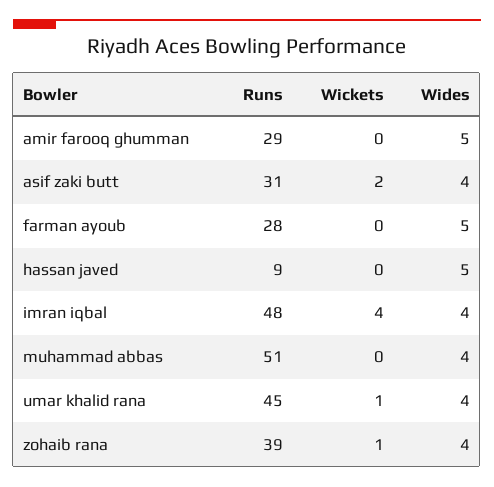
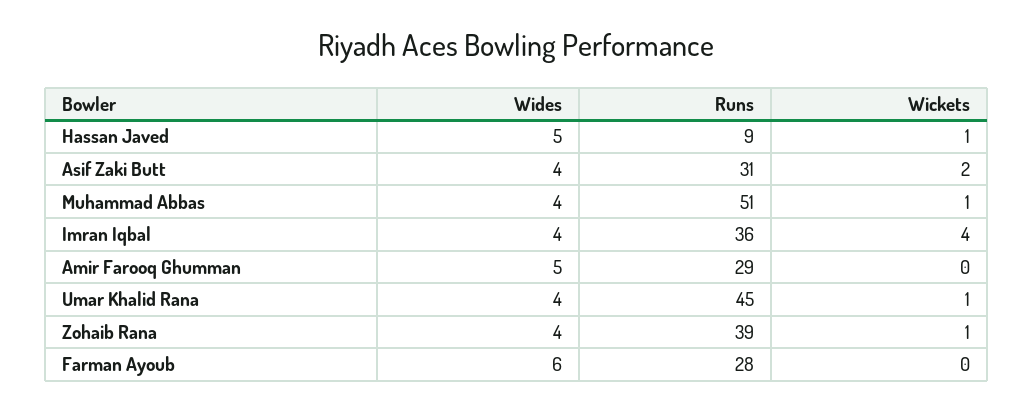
  {
    "Runs": {
      "amir farooq ghumman": 29,
      "asif zaki butt": 31,
      "farman ayoub": 28,
      "hassan javed": 9,
-     "imran iqbal": 48,
+     "imran iqbal": 36,
      "muhammad abbas": 51,
      "umar khalid rana": 45,
      "zohaib rana": 39
    },
    "Wickets": {
      "amir farooq ghumman": 0,
      "asif zaki butt": 2,
      "farman ayoub": 0,
-     "hassan javed": 0,
+     "hassan javed": 1,
      "imran iqbal": 4,
-     "muhammad abbas": 0,
+     "muhammad abbas": 1,
      "umar khalid rana": 1,
      "zohaib rana": 1
    },
    "Wides": {
      "amir farooq ghumman": 5,
      "asif zaki butt": 4,
-     "farman ayoub": 5,
+     "farman ayoub": 6,
      "hassan javed": 5,
      "imran iqbal": 4,
      "muhammad abbas": 4,
      "umar khalid rana": 4,
      "zohaib rana": 4
    }
  }

